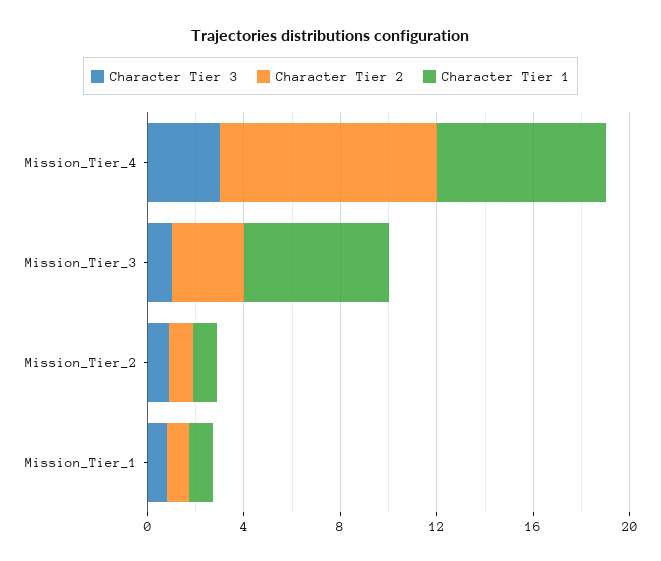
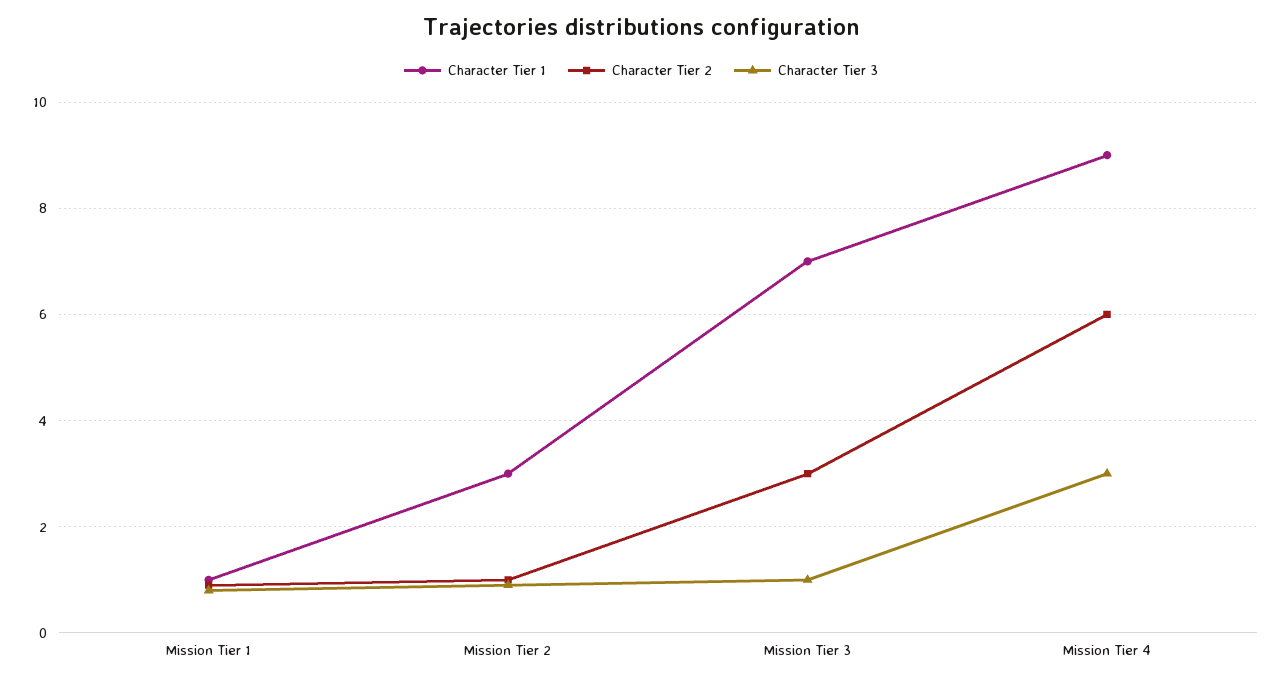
  {
    "Character Tier 3": {
      "Mission_Tier_4": 3,
      "Mission_Tier_3": 1,
      "Mission_Tier_2": 1,
      "Mission_Tier_1": 1
    },
    "Character Tier 2": {
-     "Mission_Tier_4": 9,
+     "Mission_Tier_4": 6,
      "Mission_Tier_3": 3,
      "Mission_Tier_2": 1,
      "Mission_Tier_1": 1
    },
    "Character Tier 1": {
-     "Mission_Tier_4": 7,
+     "Mission_Tier_4": 9,
-     "Mission_Tier_3": 6,
+     "Mission_Tier_3": 7,
-     "Mission_Tier_2": 1,
+     "Mission_Tier_2": 3,
      "Mission_Tier_1": 1
    }
  }

